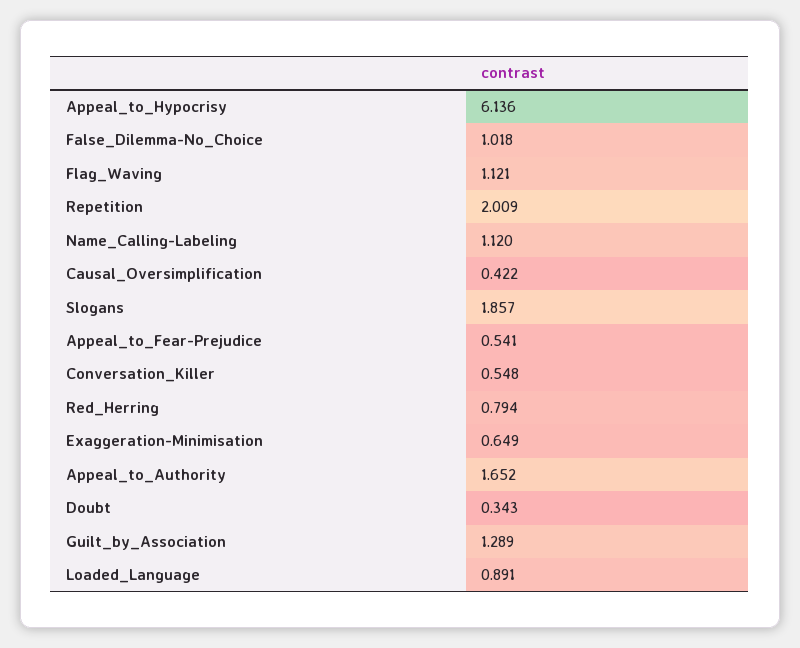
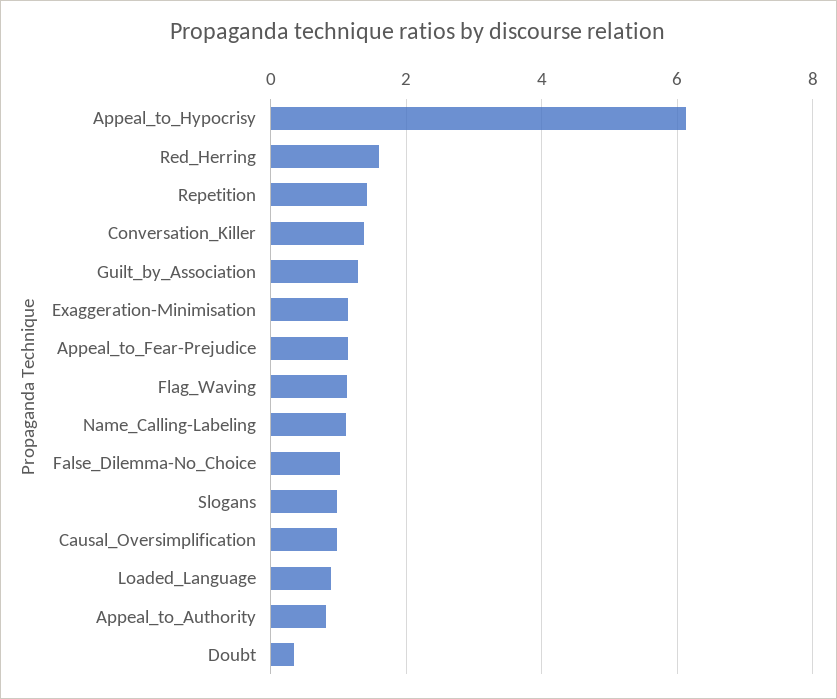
  {
    "Appeal_to_Hypocrisy": 6.136,
    "False_Dilemma-No_Choice": 1.018,
    "Flag_Waving": 1.121,
-   "Repetition": 2.009,
+   "Repetition": 1.4,
    "Name_Calling-Labeling": 1.12,
-   "Causal_Oversimplification": 0.422,
+   "Causal_Oversimplification": 1,
-   "Slogans": 1.857,
+   "Slogans": 1,
-   "Appeal_to_Fear-Prejudice": 0.541,
+   "Appeal_to_Fear-Prejudice": 1.2,
-   "Conversation_Killer": 0.548,
+   "Conversation_Killer": 1.4,
-   "Red_Herring": 0.794,
+   "Red_Herring": 1.6,
-   "Exaggeration-Minimisation": 0.649,
+   "Exaggeration-Minimisation": 1.2,
-   "Appeal_to_Authority": 1.652,
+   "Appeal_to_Authority": 0.8,
    "Doubt": 0.343,
    "Guilt_by_Association": 1.289,
    "Loaded_Language": 0.891
  }

